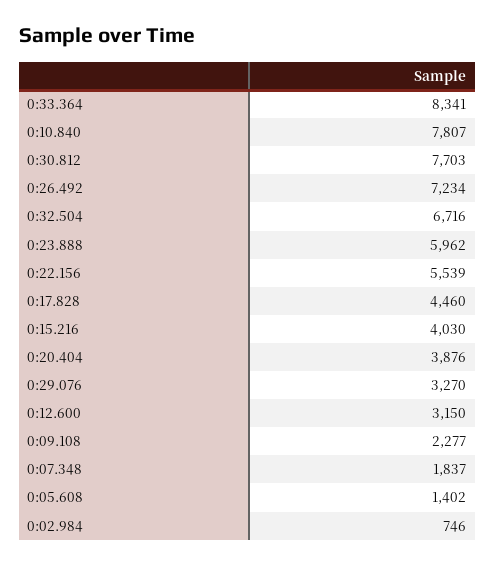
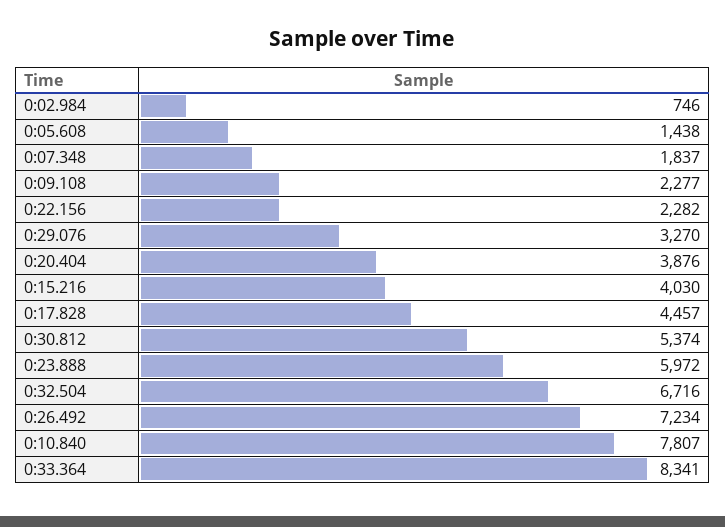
  {
    "0:33.364": 8341,
    "0:10.840": 7807,
-   "0:30.812": 7703,
+   "0:30.812": 5374,
    "0:26.492": 7234,
    "0:32.504": 6716,
-   "0:23.888": 5962,
+   "0:23.888": 5972,
-   "0:22.156": 5539,
+   "0:22.156": 2282,
-   "0:17.828": 4460,
+   "0:17.828": 4457,
    "0:15.216": 4030,
    "0:20.404": 3876,
    "0:29.076": 3270,
-   "0:12.600": 3150,
    "0:09.108": 2277,
    "0:07.348": 1837,
-   "0:05.608": 1402,
+   "0:05.608": 1438,
    "0:02.984": 746
  }

